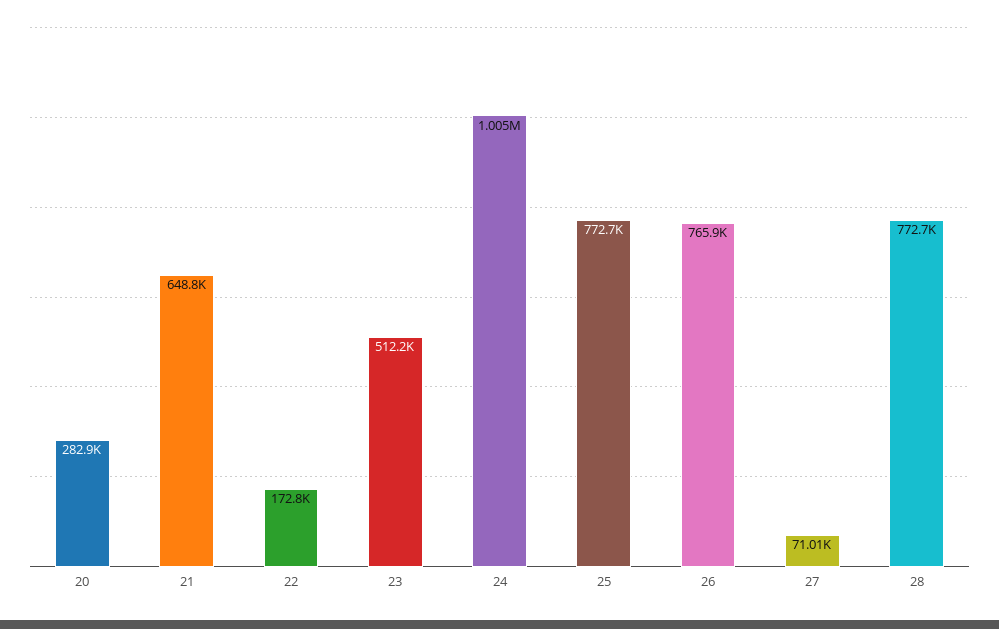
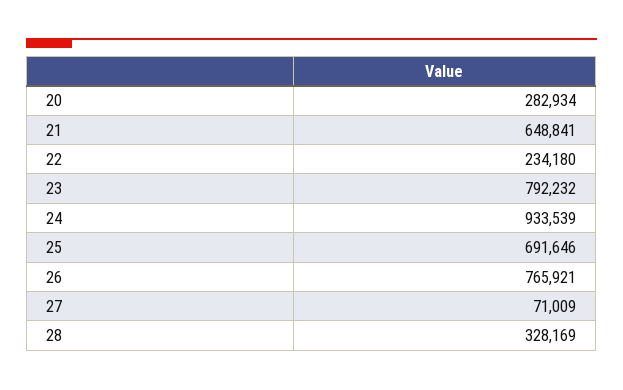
  {
    "20": 282934,
    "21": 648841,
-   "22": 172800,
+   "22": 234180,
-   "23": 512200,
+   "23": 792232,
-   "24": 1005000,
+   "24": 933539,
-   "25": 772700,
+   "25": 691646,
    "26": 765921,
    "27": 71009,
-   "28": 772700
+   "28": 328169
  }

